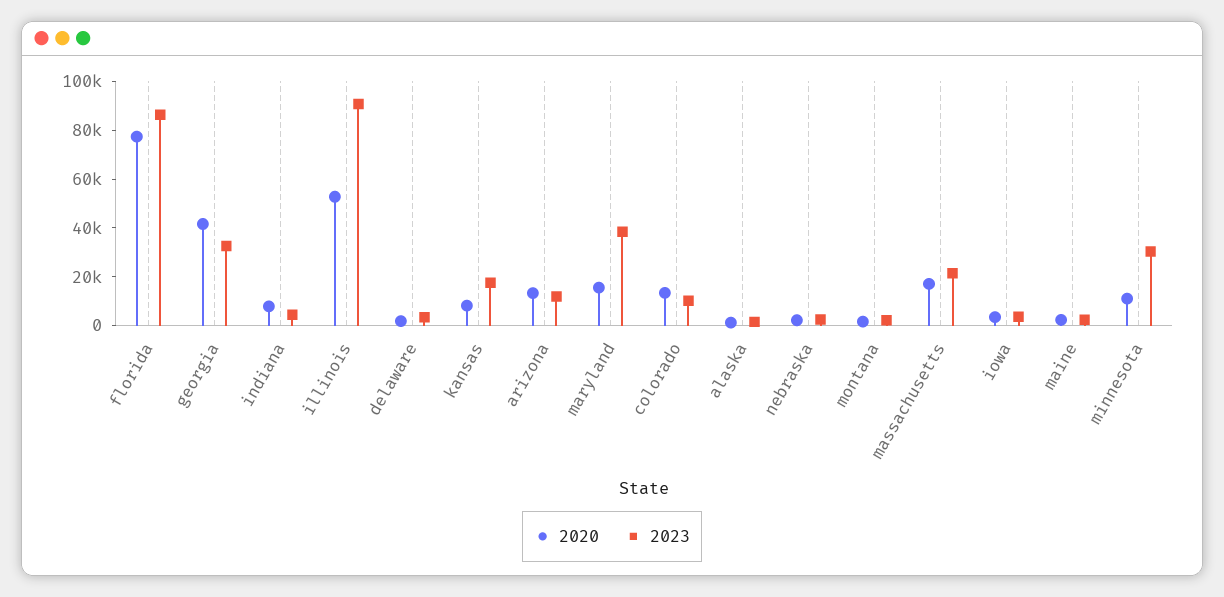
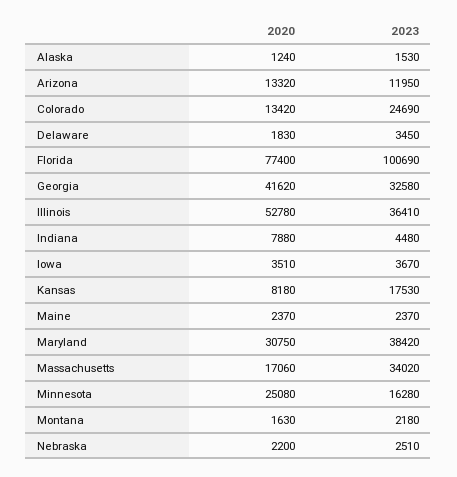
  {
    "2020": {
      "florida": 77400,
      "georgia": 41620,
      "indiana": 7880,
      "illinois": 52780,
      "delaware": 1830,
      "kansas": 8180,
      "arizona": 13320,
-     "maryland": 15000,
+     "maryland": 30750,
      "colorado": 13420,
      "alaska": 1240,
      "nebraska": 2200,
      "montana": 1630,
      "massachusetts": 17060,
      "iowa": 3510,
      "maine": 2370,
-     "minnesota": 10000
+     "minnesota": 25080
    },
    "2023": {
-     "florida": 85000,
+     "florida": 100690,
      "georgia": 32580,
      "indiana": 4480,
-     "illinois": 90000,
+     "illinois": 36410,
      "delaware": 3450,
      "kansas": 17530,
      "arizona": 11950,
      "maryland": 38420,
-     "colorado": 10000,
+     "colorado": 24690,
      "alaska": 1530,
      "nebraska": 2510,
      "montana": 2180,
-     "massachusetts": 20000,
+     "massachusetts": 34020,
      "iowa": 3670,
      "maine": 2370,
-     "minnesota": 30000
+     "minnesota": 16280
    }
  }

